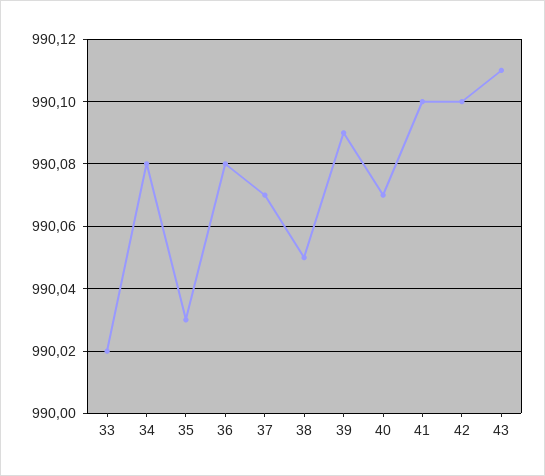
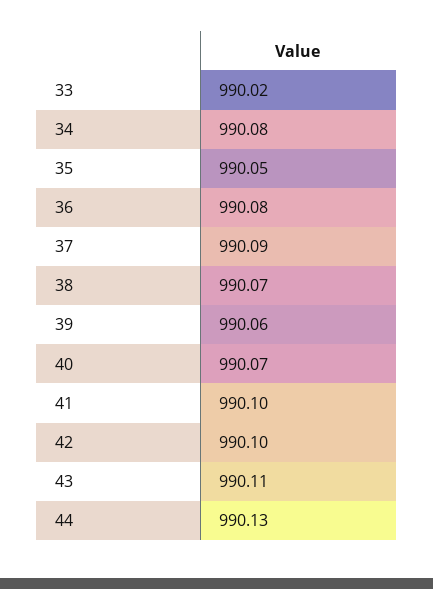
  {
    "33": 990.02,
    "34": 990.08,
-   "35": 990.03,
+   "35": 990.05,
    "36": 990.08,
-   "37": 990.07,
+   "37": 990.09,
-   "38": 990.05,
+   "38": 990.07,
-   "39": 990.09,
+   "39": 990.06,
    "40": 990.07,
    "41": 990.1,
    "42": 990.1,
-   "43": 990.11
+   "43": 990.11,
+   "44": 990.13
  }

